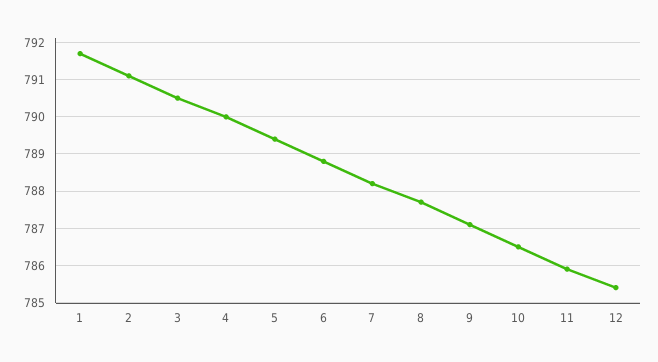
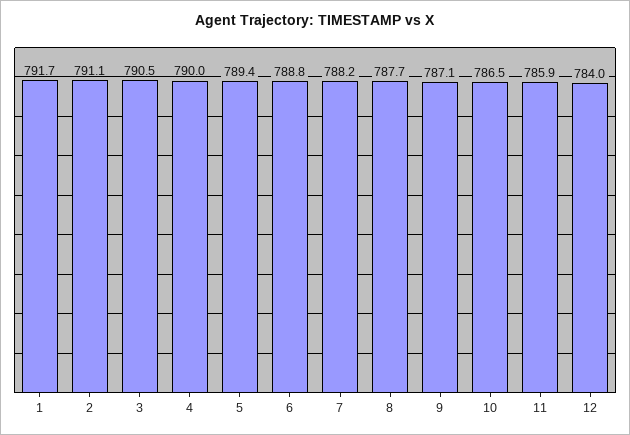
  {
    "1": 791.7,
    "2": 791.1,
    "3": 790.5,
    "4": 790,
    "5": 789.4,
    "6": 788.8,
    "7": 788.2,
    "8": 787.7,
    "9": 787.1,
    "10": 786.5,
    "11": 785.9,
-   "12": 785.5
+   "12": 784
  }

